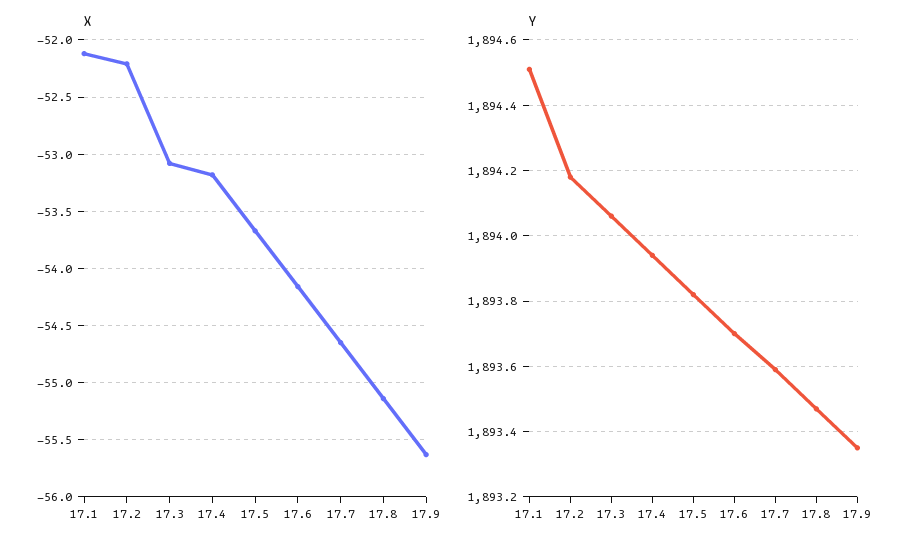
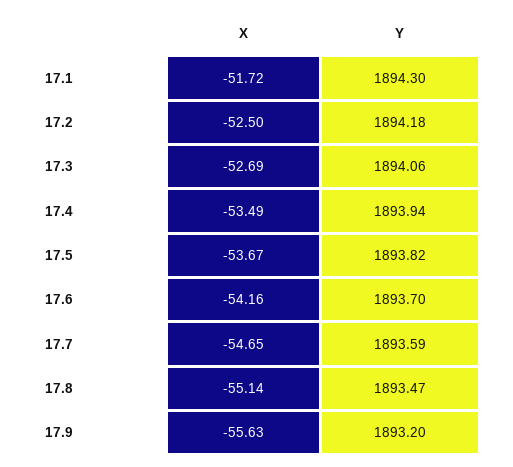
  {
    "X": {
-     "17.1": -52.1,
+     "17.1": -51.72,
-     "17.2": -52.2,
+     "17.2": -52.5,
-     "17.3": -53.1,
+     "17.3": -52.69,
-     "17.4": -53.2,
+     "17.4": -53.49,
      "17.5": -53.67,
      "17.6": -54.16,
      "17.7": -54.65,
      "17.8": -55.14,
      "17.9": -55.63
    },
    "Y": {
-     "17.1": 1894.5,
+     "17.1": 1894.3,
      "17.2": 1894.18,
      "17.3": 1894.06,
      "17.4": 1893.94,
      "17.5": 1893.82,
      "17.6": 1893.7,
      "17.7": 1893.59,
      "17.8": 1893.47,
-     "17.9": 1893.35
+     "17.9": 1893.2
    }
  }

